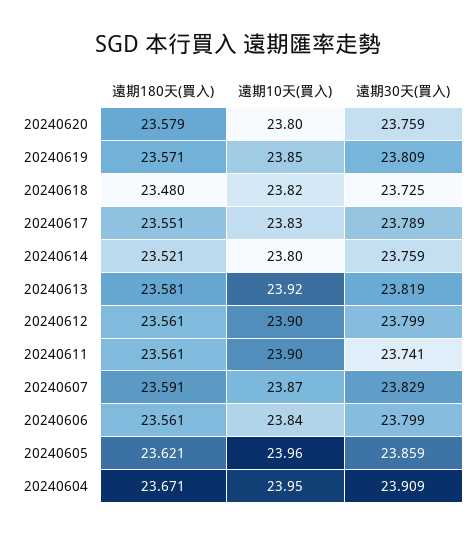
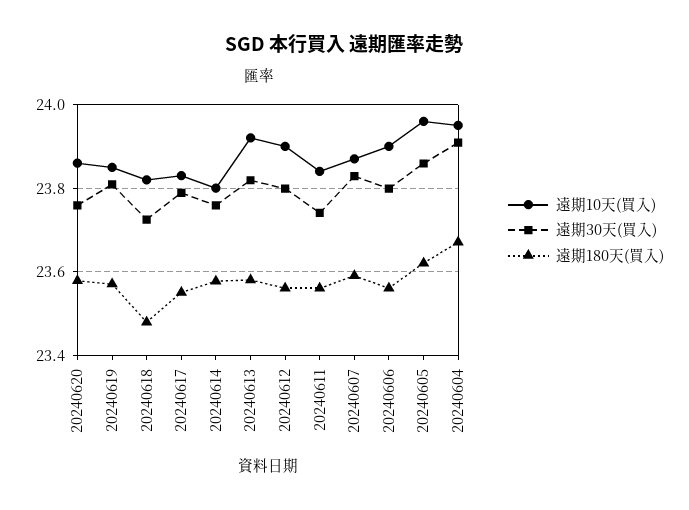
  {
    "遠期180天(買入)": {
      "20240620": 23.579,
      "20240619": 23.571,
      "20240618": 23.48,
      "20240617": 23.551,
-     "20240614": 23.521,
+     "20240614": 23.58,
      "20240613": 23.581,
      "20240612": 23.561,
      "20240611": 23.561,
      "20240607": 23.591,
      "20240606": 23.561,
      "20240605": 23.621,
      "20240604": 23.671
    },
    "遠期10天(買入)": {
-     "20240620": 23.8,
+     "20240620": 23.86,
      "20240619": 23.85,
      "20240618": 23.82,
      "20240617": 23.83,
      "20240614": 23.8,
      "20240613": 23.92,
      "20240612": 23.9,
-     "20240611": 23.9,
+     "20240611": 23.84,
      "20240607": 23.87,
-     "20240606": 23.84,
+     "20240606": 23.9,
      "20240605": 23.96,
      "20240604": 23.95
    },
    "遠期30天(買入)": {
      "20240620": 23.759,
      "20240619": 23.809,
      "20240618": 23.725,
      "20240617": 23.789,
      "20240614": 23.759,
      "20240613": 23.819,
      "20240612": 23.799,
      "20240611": 23.741,
      "20240607": 23.829,
      "20240606": 23.799,
      "20240605": 23.859,
      "20240604": 23.909
    }
  }

